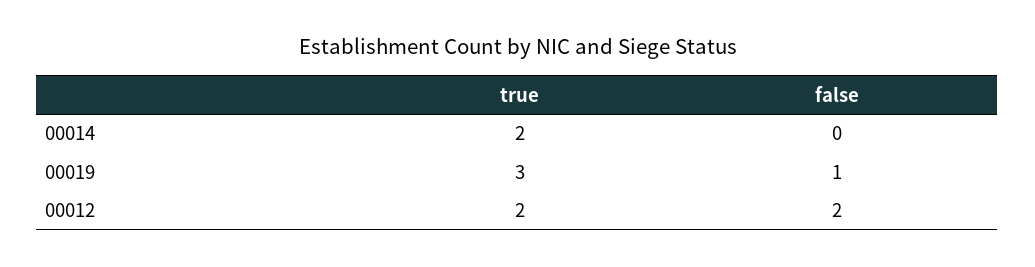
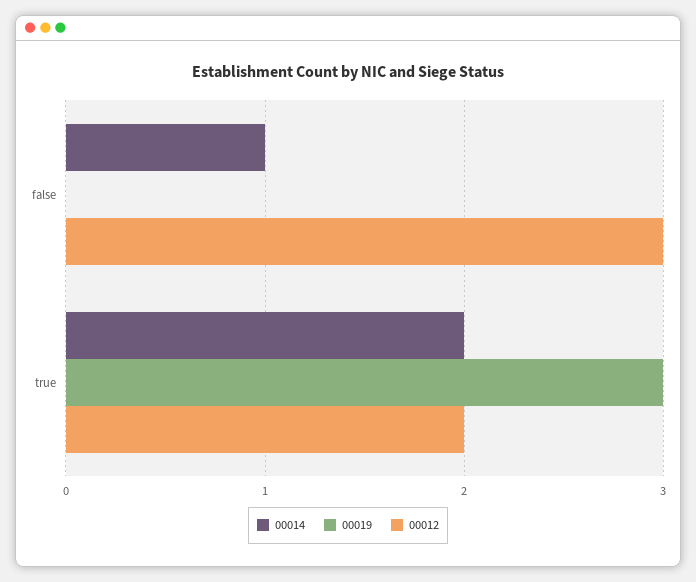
  {
    "00014": {
      "true": 2,
-     "false": 0
+     "false": 1
    },
    "00019": {
      "true": 3,
-     "false": 1
+     "false": 0
    },
    "00012": {
      "true": 2,
-     "false": 2
+     "false": 3
    }
  }

